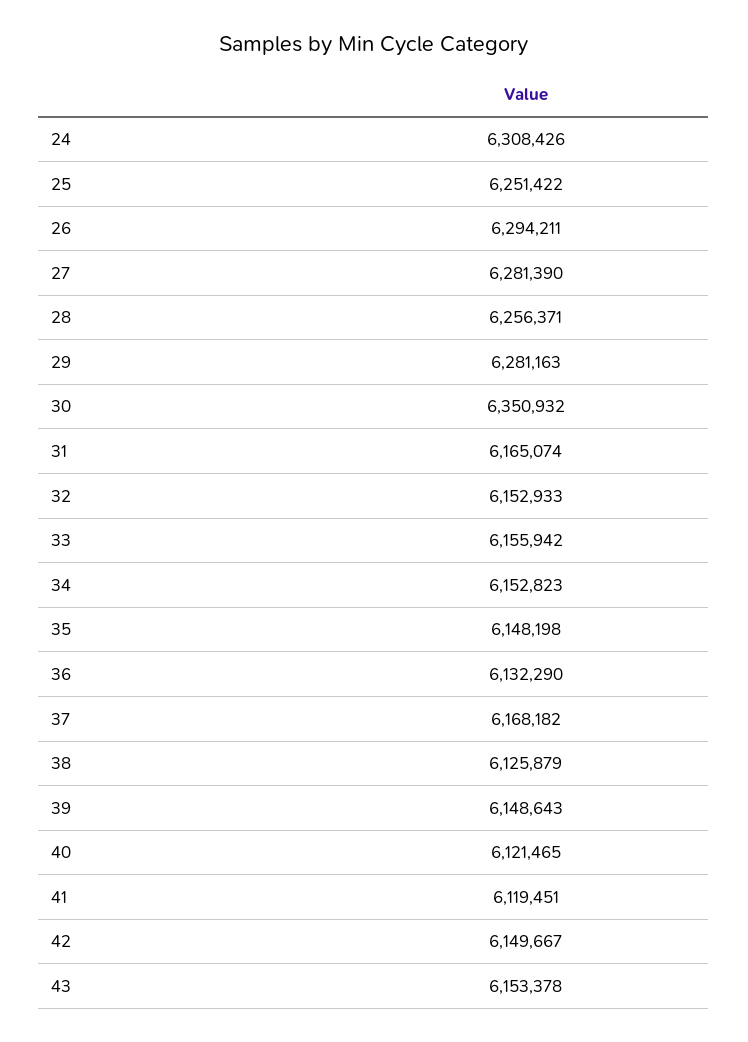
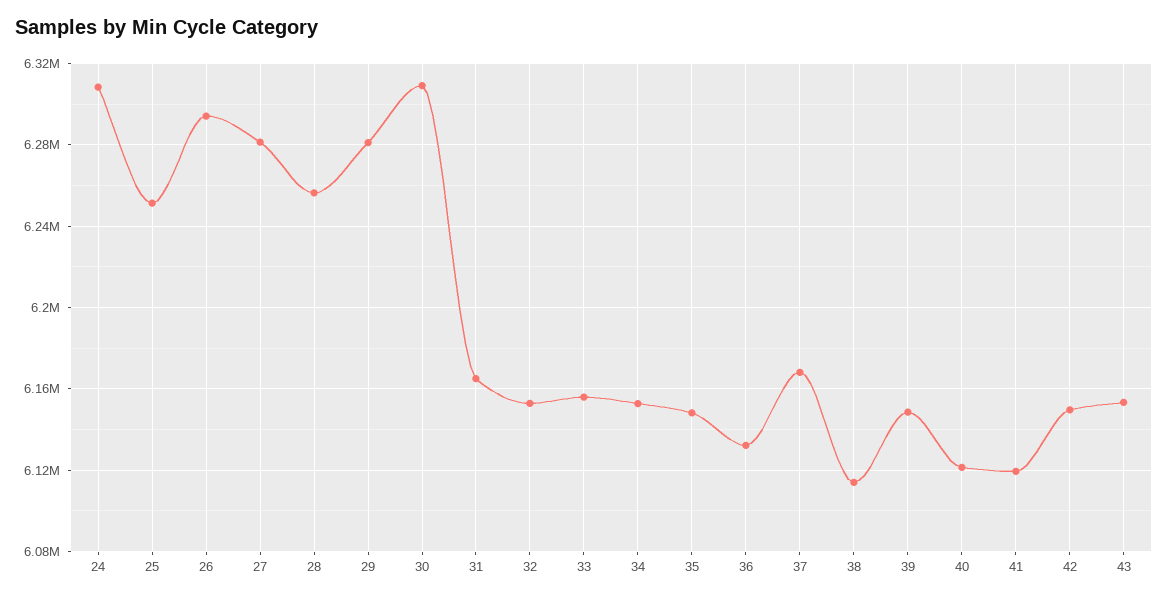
  {
    "24": 6308426,
    "25": 6251422,
    "26": 6294211,
    "27": 6281390,
    "28": 6256371,
    "29": 6281163,
-   "30": 6350932,
+   "30": 6310000,
    "31": 6165074,
    "32": 6152933,
    "33": 6155942,
    "34": 6152823,
    "35": 6148198,
    "36": 6132290,
    "37": 6168182,
-   "38": 6125879,
+   "38": 6115000,
    "39": 6148643,
    "40": 6121465,
    "41": 6119451,
    "42": 6149667,
    "43": 6153378
  }

